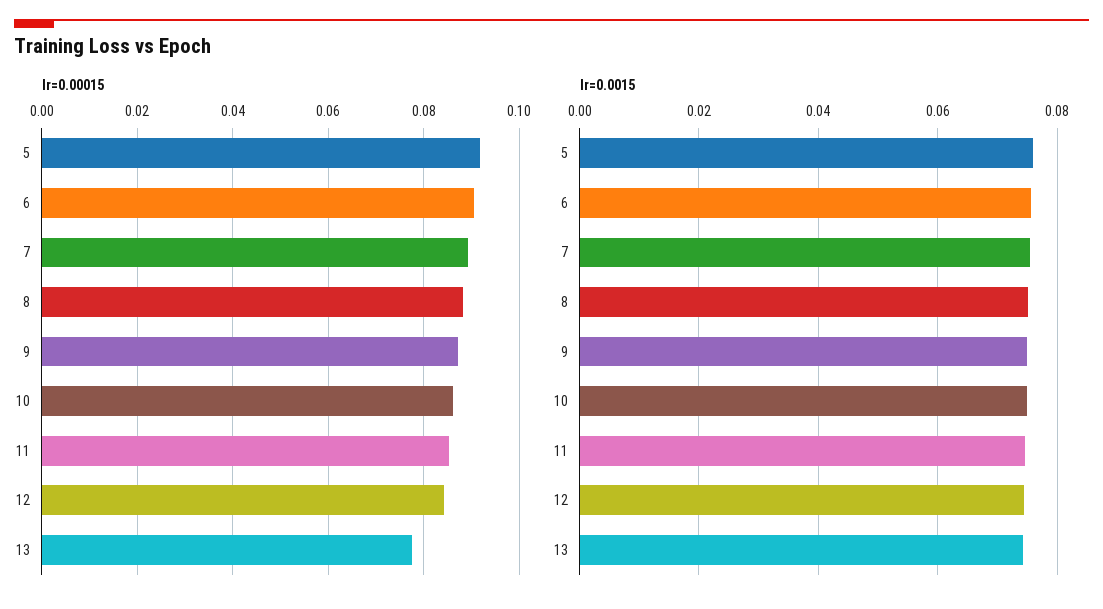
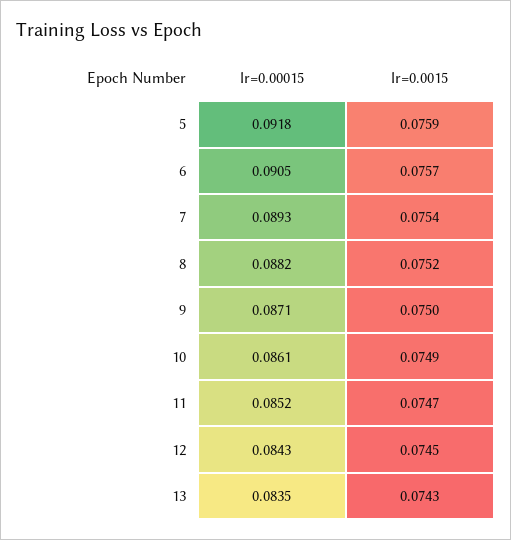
  {
    "lr=0.00015": {
      "5": 0.0918,
      "6": 0.0905,
      "7": 0.0893,
      "8": 0.0882,
      "9": 0.0871,
      "10": 0.0861,
      "11": 0.0852,
      "12": 0.0843,
-     "13": 0.078
+     "13": 0.0835
    },
    "lr=0.0015": {
      "5": 0.0759,
      "6": 0.0757,
      "7": 0.0754,
      "8": 0.0752,
      "9": 0.075,
      "10": 0.0749,
      "11": 0.0747,
      "12": 0.0745,
      "13": 0.0743
    }
  }

